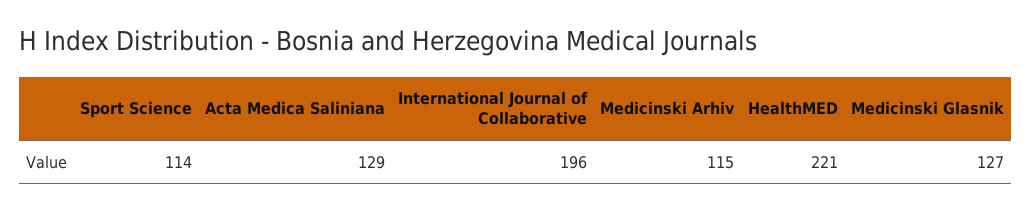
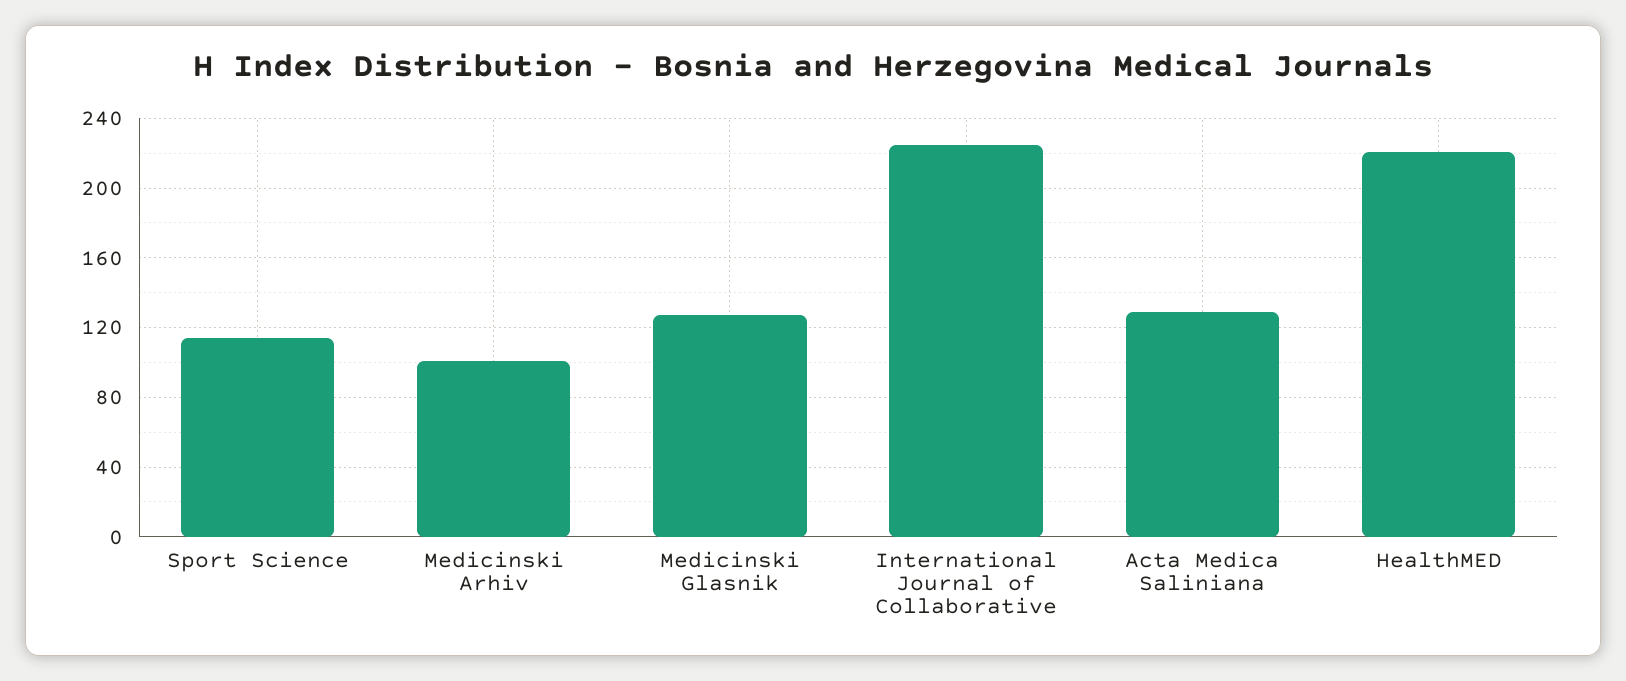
  {
    "Sport Science": 114,
    "Acta Medica Saliniana": 129,
-   "International Journal of Collaborative": 196,
+   "International Journal of Collaborative": 225,
-   "Medicinski Arhiv": 115,
+   "Medicinski Arhiv": 100,
    "HealthMED": 221,
    "Medicinski Glasnik": 127
  }

